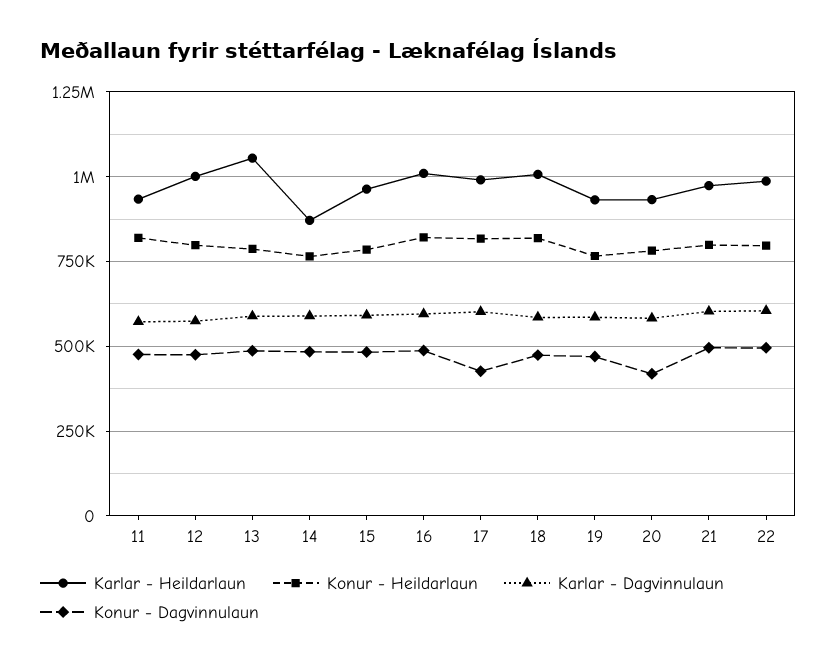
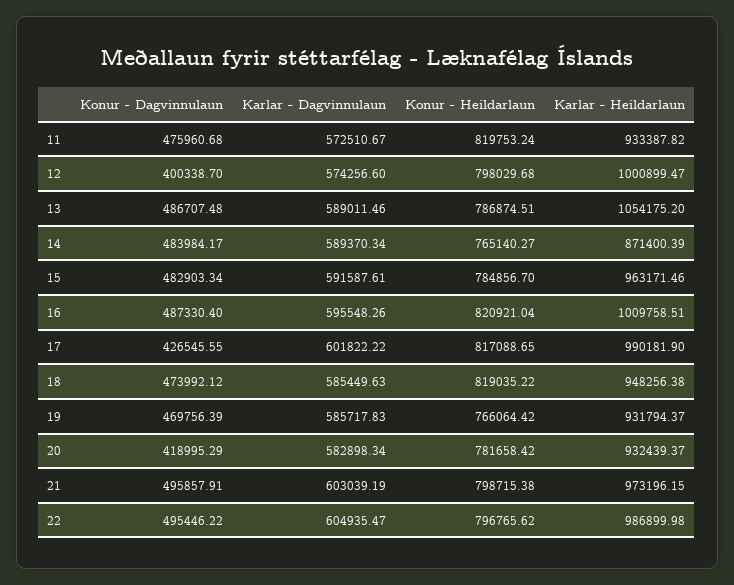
  {
    "Karlar - Heildarlaun": {
      "11": 933387.82,
      "12": 1000899.47,
      "13": 1054175.2,
      "14": 871400.39,
      "15": 963171.46,
      "16": 1009758.51,
      "17": 990181.9,
-     "18": 1000000,
+     "18": 948256.38,
      "19": 931794.37,
      "20": 932439.37,
      "21": 973196.15,
      "22": 986899.98
    },
    "Konur - Heildarlaun": {
      "11": 819753.24,
      "12": 798029.68,
      "13": 786874.51,
      "14": 765140.27,
      "15": 784856.7,
      "16": 820921.04,
      "17": 817088.65,
      "18": 819035.22,
      "19": 766064.42,
      "20": 781658.42,
      "21": 798715.38,
      "22": 796765.62
    },
    "Karlar - Dagvinnulaun": {
      "11": 572510.67,
      "12": 574256.6,
      "13": 589011.46,
      "14": 589370.34,
      "15": 591587.61,
      "16": 595548.26,
      "17": 601822.22,
      "18": 585449.63,
      "19": 585717.83,
      "20": 582898.34,
      "21": 603039.19,
      "22": 604935.47
    },
    "Konur - Dagvinnulaun": {
      "11": 475960.68,
-     "12": 475000,
+     "12": 400338.7,
      "13": 486707.48,
      "14": 483984.17,
      "15": 482903.34,
      "16": 487330.4,
      "17": 426545.55,
      "18": 473992.12,
      "19": 469756.39,
      "20": 418995.29,
      "21": 495857.91,
      "22": 495446.22
    }
  }

